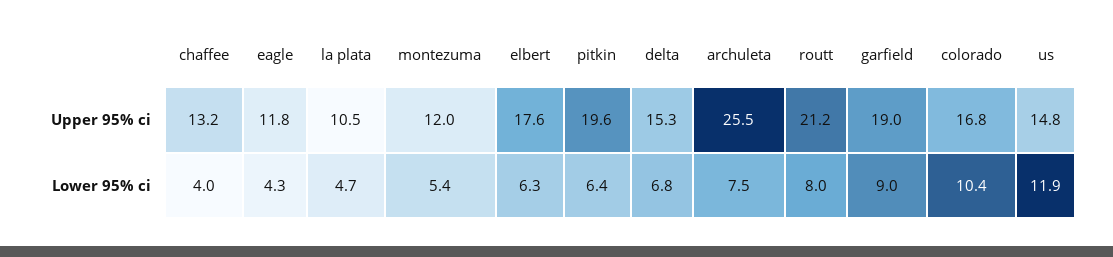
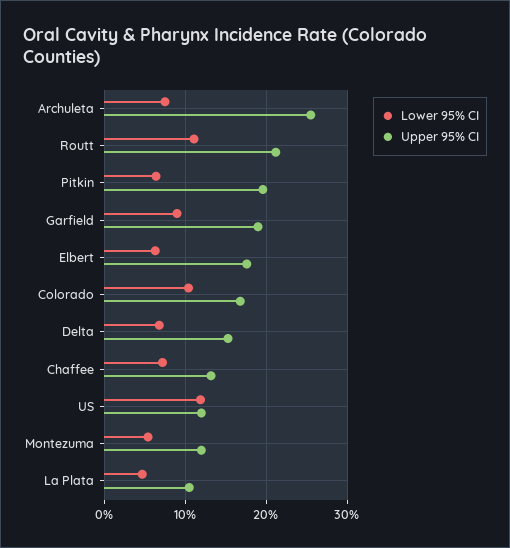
  {
    "Upper 95% ci": {
      "chaffee": 13.2,
-     "eagle": 11.8,
      "la plata": 10.5,
      "montezuma": 12,
      "elbert": 17.6,
      "pitkin": 19.6,
      "delta": 15.3,
      "archuleta": 25.5,
      "routt": 21.2,
      "garfield": 19,
      "colorado": 16.8,
-     "us": 14.8
+     "us": 12
    },
    "Lower 95% ci": {
-     "chaffee": 4,
+     "chaffee": 7,
-     "eagle": 4.3,
      "la plata": 4.7,
      "montezuma": 5.4,
      "elbert": 6.3,
      "pitkin": 6.4,
      "delta": 6.8,
      "archuleta": 7.5,
-     "routt": 8,
+     "routt": 11,
      "garfield": 9,
      "colorado": 10.4,
      "us": 11.9
    }
  }

